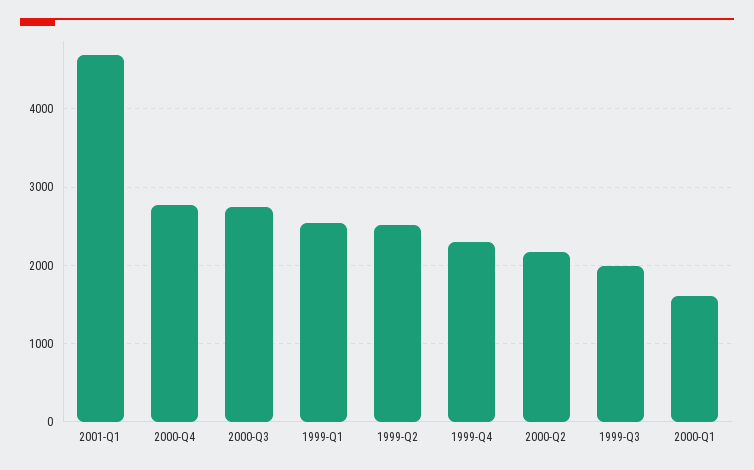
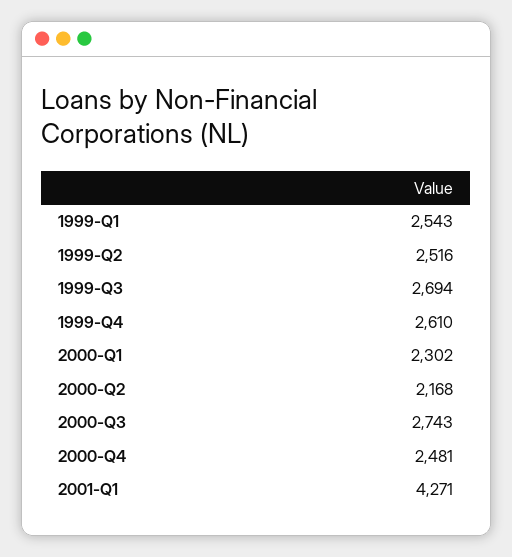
  {
-   "2001-Q1": 4700,
+   "2001-Q1": 4271,
-   "2000-Q4": 2800,
+   "2000-Q4": 2481,
    "2000-Q3": 2743,
    "1999-Q1": 2543,
    "1999-Q2": 2516,
-   "1999-Q4": 2300,
+   "1999-Q4": 2610,
    "2000-Q2": 2168,
-   "1999-Q3": 2000,
+   "1999-Q3": 2694,
-   "2000-Q1": 1600
+   "2000-Q1": 2302
  }

